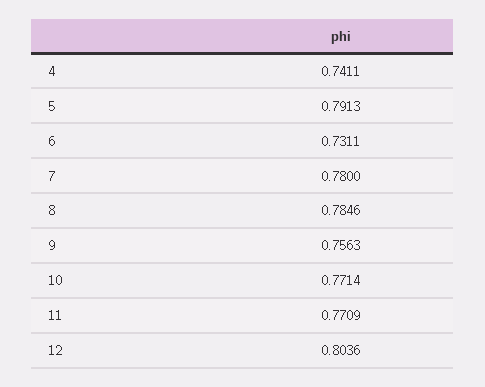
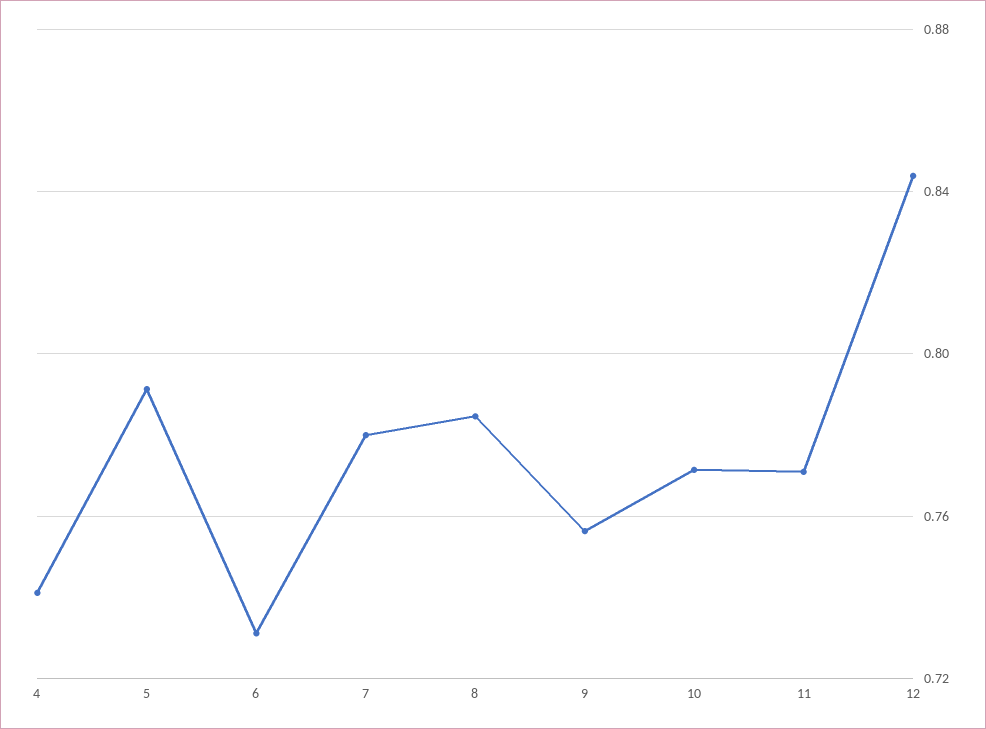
  {
    "4": 0.7411,
    "5": 0.7913,
    "6": 0.7311,
    "7": 0.78,
    "8": 0.7846,
    "9": 0.7563,
    "10": 0.7714,
    "11": 0.7709,
-   "12": 0.8036
+   "12": 0.845
  }

